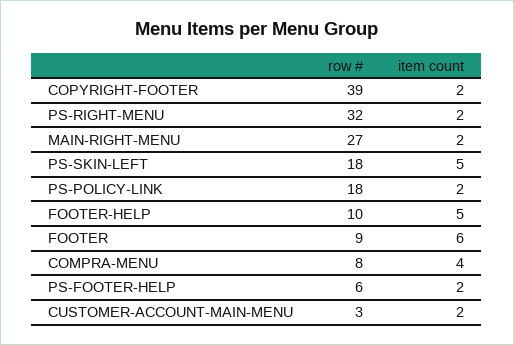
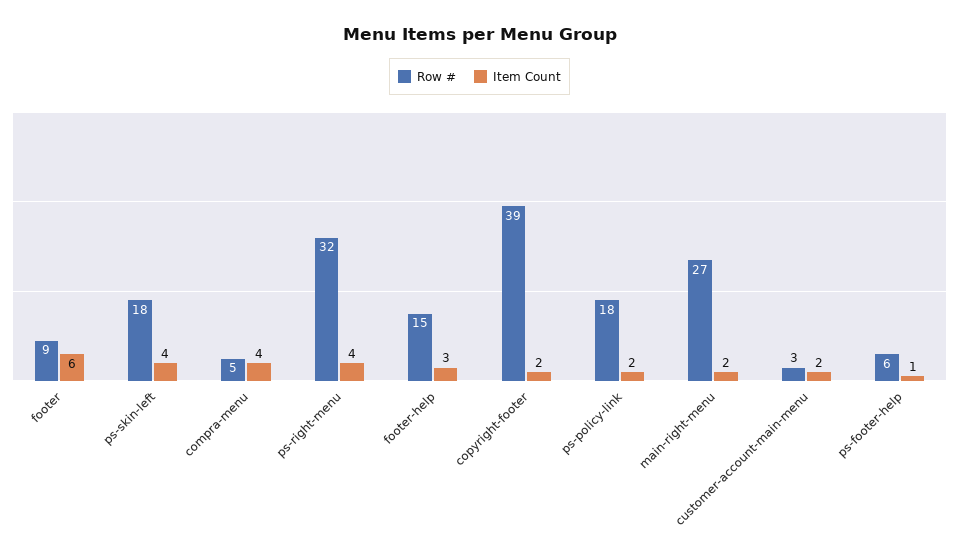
  {
    "row #": {
      "COPYRIGHT-FOOTER": 39,
      "PS-RIGHT-MENU": 32,
      "MAIN-RIGHT-MENU": 27,
      "PS-SKIN-LEFT": 18,
      "PS-POLICY-LINK": 18,
-     "FOOTER-HELP": 10,
+     "FOOTER-HELP": 15,
      "FOOTER": 9,
-     "COMPRA-MENU": 8,
+     "COMPRA-MENU": 5,
      "PS-FOOTER-HELP": 6,
      "CUSTOMER-ACCOUNT-MAIN-MENU": 3
    },
    "item count": {
      "COPYRIGHT-FOOTER": 2,
-     "PS-RIGHT-MENU": 2,
+     "PS-RIGHT-MENU": 4,
      "MAIN-RIGHT-MENU": 2,
-     "PS-SKIN-LEFT": 5,
+     "PS-SKIN-LEFT": 4,
      "PS-POLICY-LINK": 2,
-     "FOOTER-HELP": 5,
+     "FOOTER-HELP": 3,
      "FOOTER": 6,
      "COMPRA-MENU": 4,
-     "PS-FOOTER-HELP": 2,
+     "PS-FOOTER-HELP": 1,
      "CUSTOMER-ACCOUNT-MAIN-MENU": 2
    }
  }

